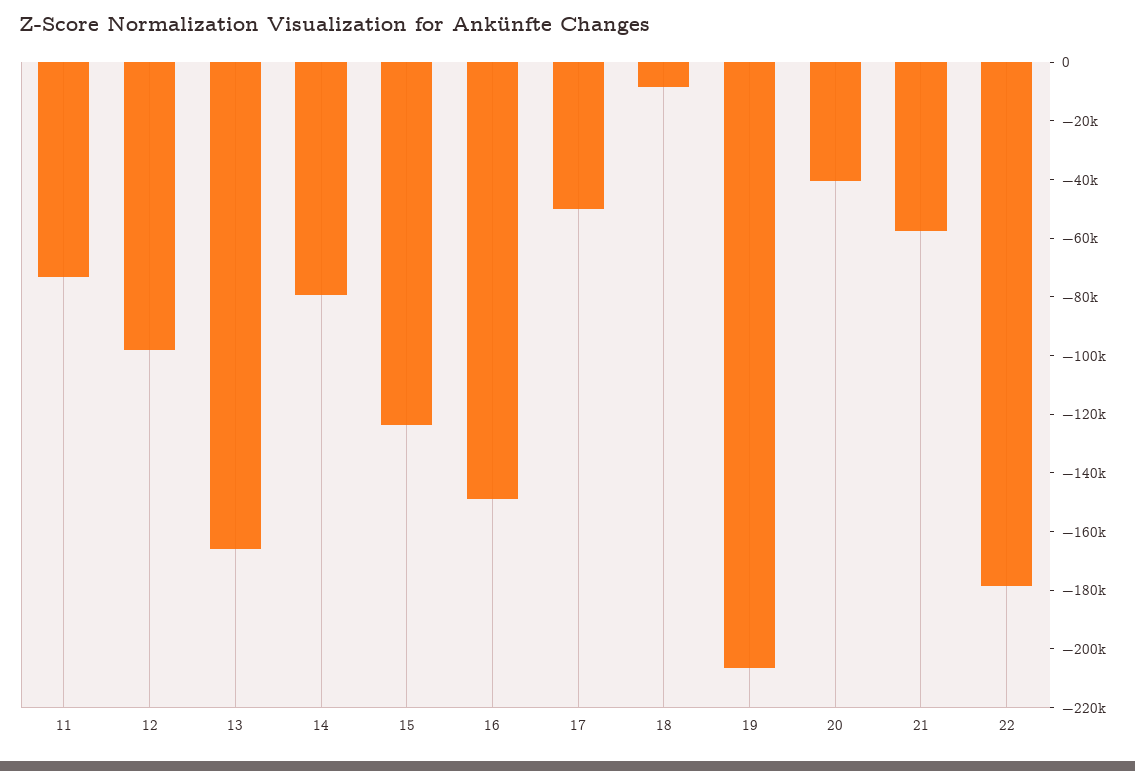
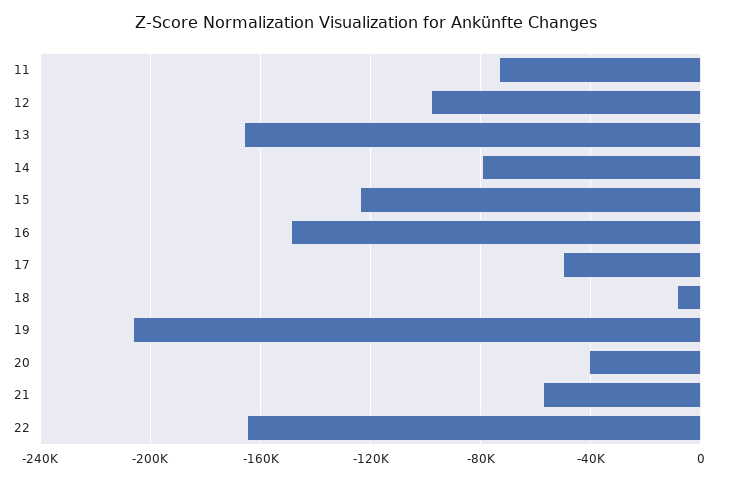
  {
    "11": -75000,
    "12": -100000,
    "13": -165000,
    "14": -80000,
    "15": -125000,
    "16": -150000,
    "17": -50000,
    "18": -10000,
    "19": -205000,
    "20": -40000,
    "21": -55000,
-   "22": -180000
+   "22": -165000
  }

